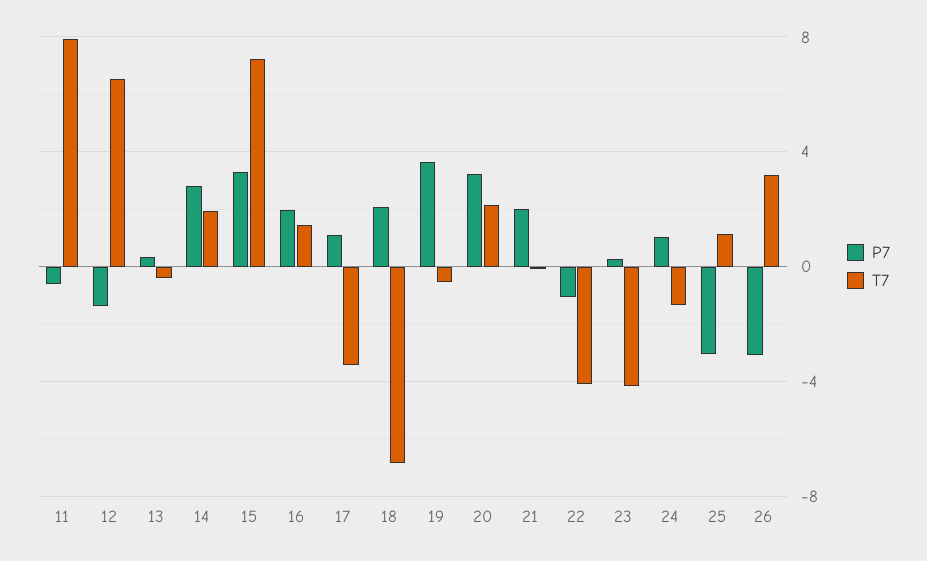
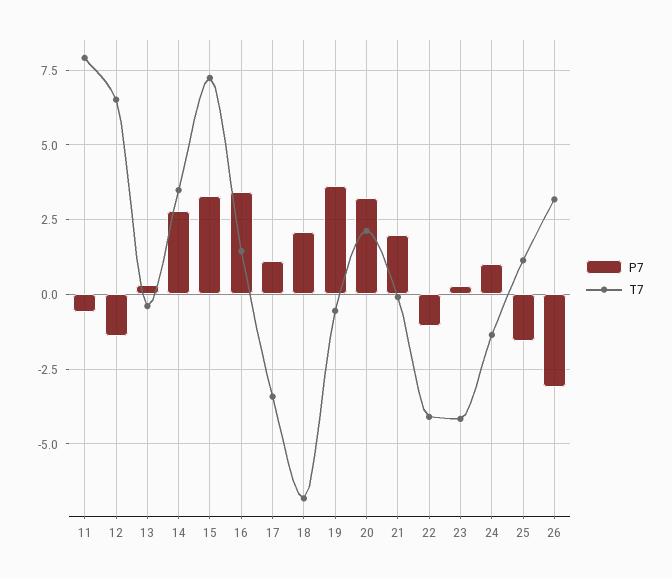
  {
    "P7": {
      "11": -0.5,
      "12": -1.5,
      "13": 0.25,
      "14": 2.75,
      "15": 3.25,
-     "16": 2,
+     "16": 3.5,
      "17": 1,
      "18": 2,
      "19": 3.75,
      "20": 3.25,
      "21": 2,
      "22": -1,
      "23": 0.25,
      "24": 1,
-     "25": -3,
+     "25": -1.5,
      "26": -3
    },
    "T7": {
      "11": 8,
      "12": 6.5,
      "13": -0.5,
-     "14": 2,
+     "14": 3.5,
      "15": 7.25,
      "16": 1.5,
      "17": -3.5,
      "18": -6.75,
      "19": -0.5,
      "20": 2.25,
      "21": 0,
      "22": -4,
      "23": -4.25,
      "24": -1.25,
      "25": 1.25,
      "26": 3.25
    }
  }

